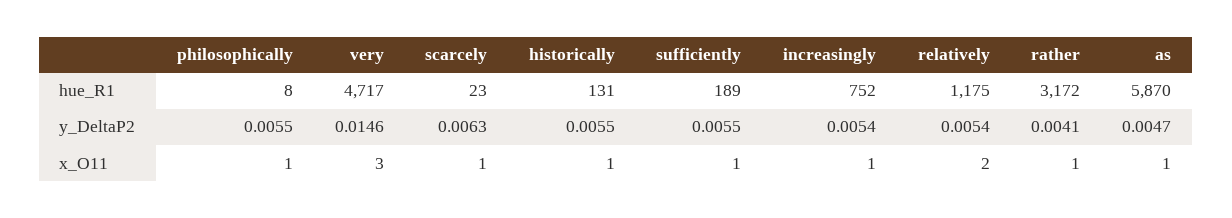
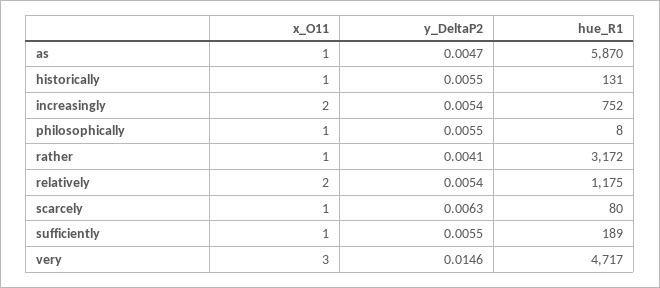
  {
    "philosophically": {
      "hue_R1": 8,
      "y_DeltaP2": 0.0055,
      "x_O11": 1
    },
    "very": {
      "hue_R1": 4717,
      "y_DeltaP2": 0.0146,
      "x_O11": 3
    },
    "scarcely": {
-     "hue_R1": 23,
+     "hue_R1": 80,
      "y_DeltaP2": 0.0063,
      "x_O11": 1
    },
    "historically": {
      "hue_R1": 131,
      "y_DeltaP2": 0.0055,
      "x_O11": 1
    },
    "sufficiently": {
      "hue_R1": 189,
      "y_DeltaP2": 0.0055,
      "x_O11": 1
    },
    "increasingly": {
      "hue_R1": 752,
      "y_DeltaP2": 0.0054,
-     "x_O11": 1
+     "x_O11": 2
    },
    "relatively": {
      "hue_R1": 1175,
      "y_DeltaP2": 0.0054,
      "x_O11": 2
    },
    "rather": {
      "hue_R1": 3172,
      "y_DeltaP2": 0.0041,
      "x_O11": 1
    },
    "as": {
      "hue_R1": 5870,
      "y_DeltaP2": 0.0047,
      "x_O11": 1
    }
  }

